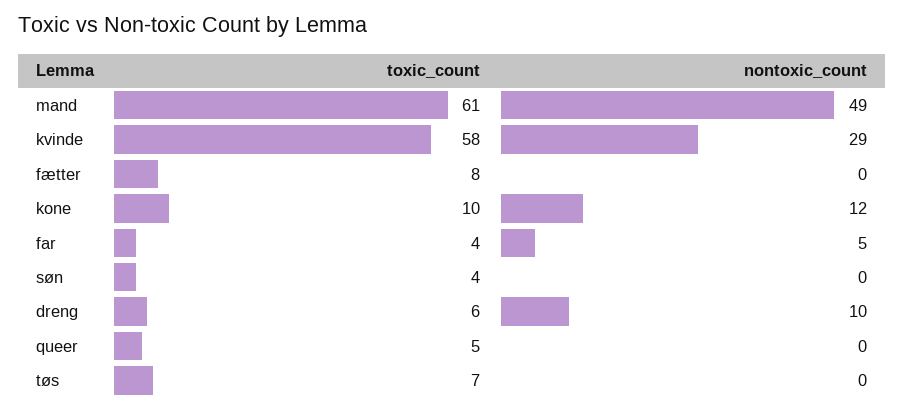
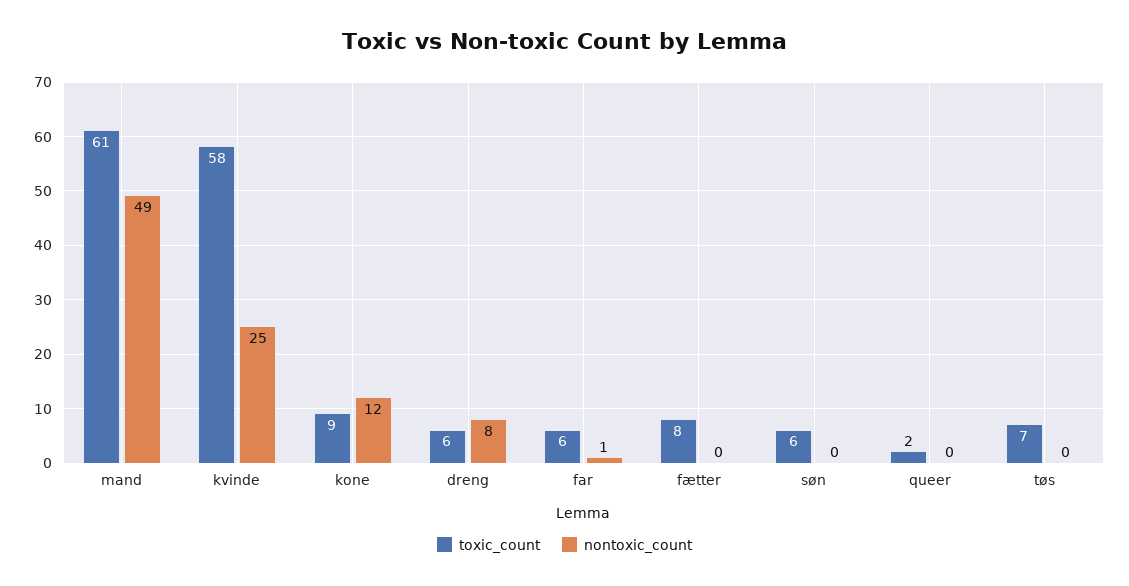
  {
    "toxic_count": {
      "mand": 61,
      "kvinde": 58,
      "fætter": 8,
-     "kone": 10,
+     "kone": 9,
-     "far": 4,
+     "far": 6,
-     "søn": 4,
+     "søn": 6,
      "dreng": 6,
-     "queer": 5,
+     "queer": 2,
      "tøs": 7
    },
    "nontoxic_count": {
      "mand": 49,
-     "kvinde": 29,
+     "kvinde": 25,
      "fætter": 0,
      "kone": 12,
-     "far": 5,
+     "far": 1,
      "søn": 0,
-     "dreng": 10,
+     "dreng": 8,
      "queer": 0,
      "tøs": 0
    }
  }

